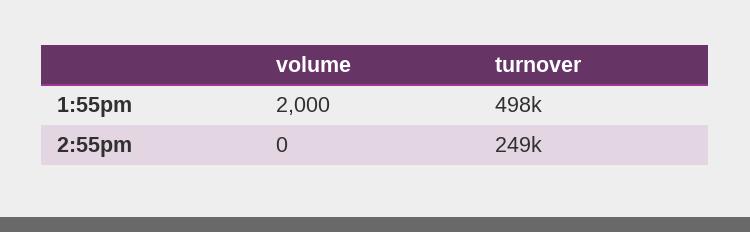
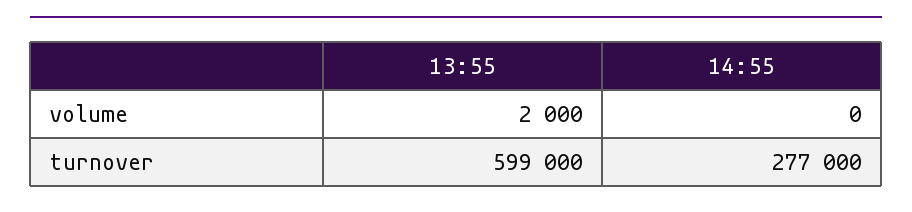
  {
    "volume": {
      "1:55pm": 2000,
      "2:55pm": 0
    },
    "turnover": {
-     "1:55pm": 498000,
+     "1:55pm": 599000,
-     "2:55pm": 249000
+     "2:55pm": 277000
    }
  }

